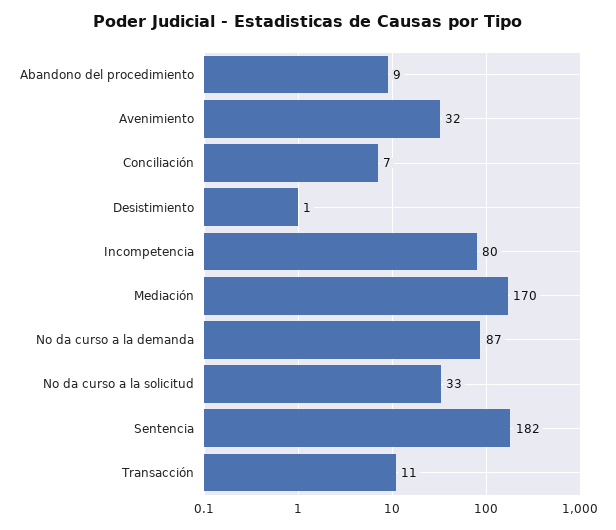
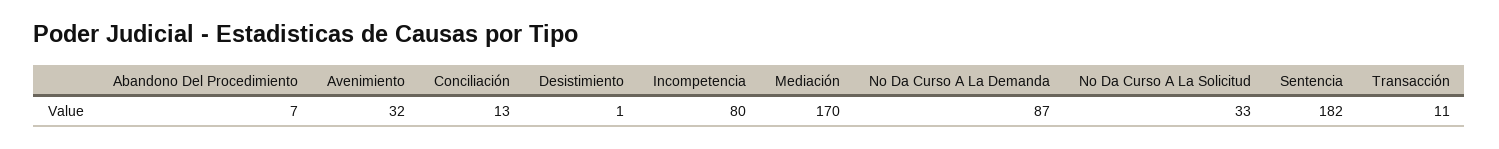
  {
-   "Abandono del procedimiento": 9,
+   "Abandono del procedimiento": 7,
    "Avenimiento": 32,
-   "Conciliación": 7,
+   "Conciliación": 13,
    "Desistimiento": 1,
    "Incompetencia": 80,
    "Mediación": 170,
    "No da curso a la demanda": 87,
    "No da curso a la solicitud": 33,
    "Sentencia": 182,
    "Transacción": 11
  }

